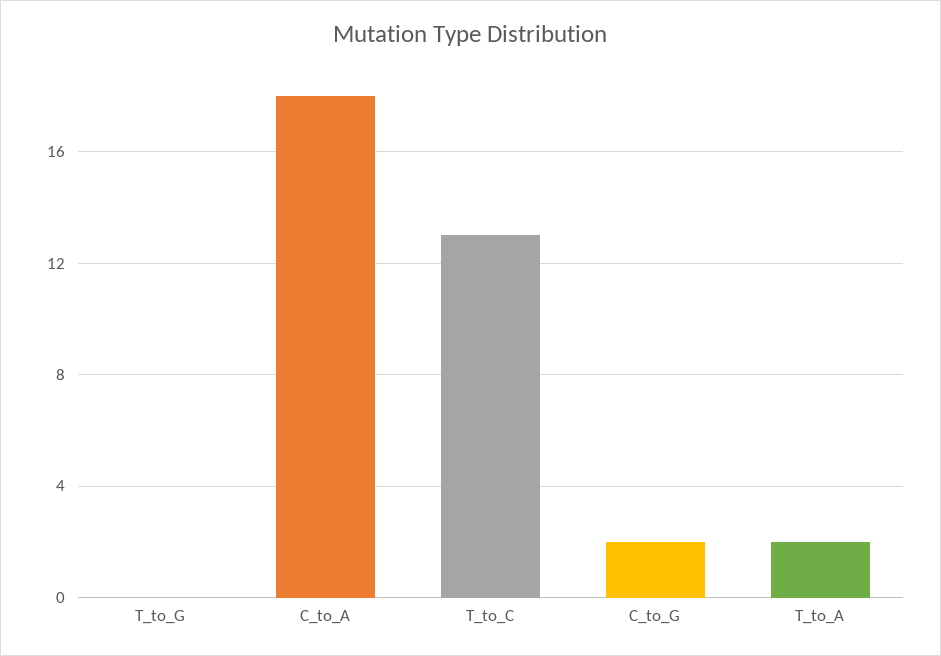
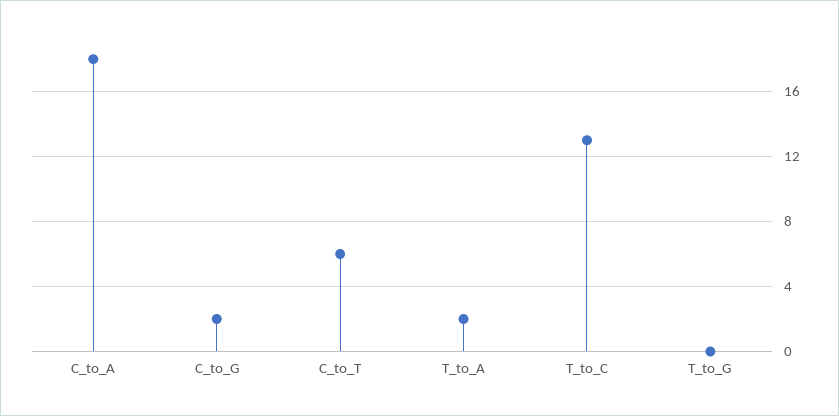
  {
    "T_to_G": 0,
    "C_to_A": 18,
    "T_to_C": 13,
    "C_to_G": 2,
-   "T_to_A": 2
+   "T_to_A": 2,
+   "C_to_T": 6
  }

